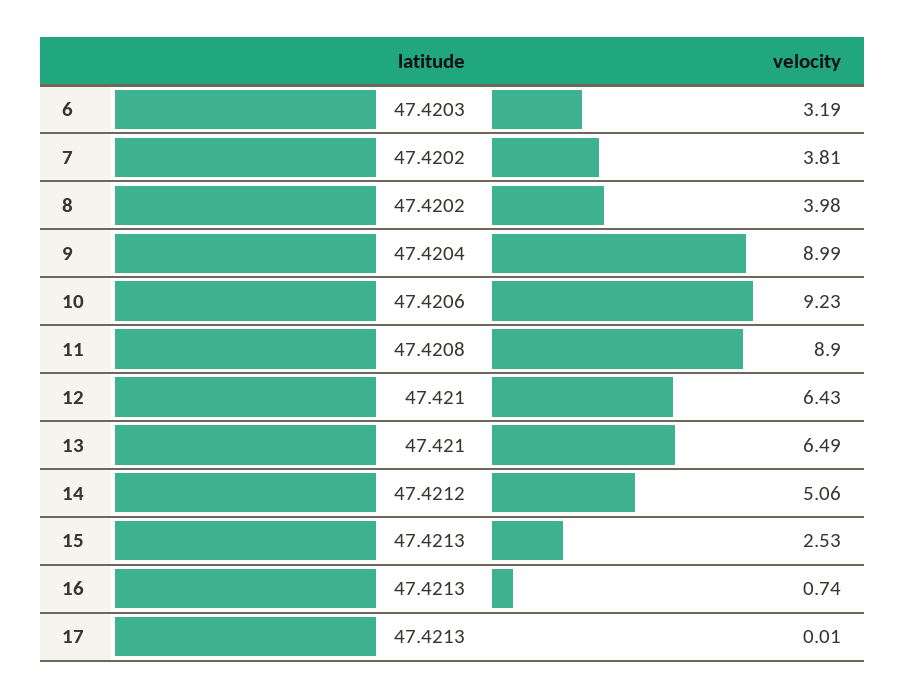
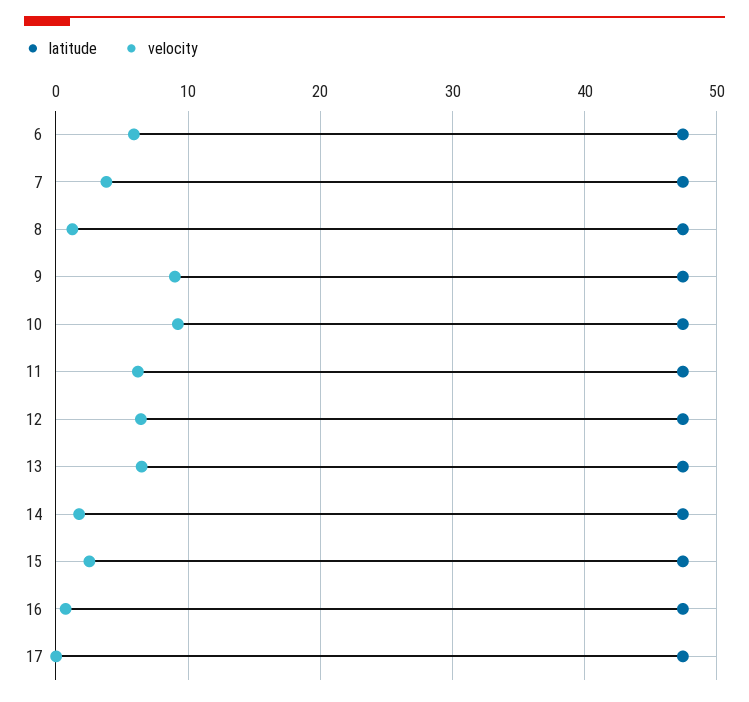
  {
    "latitude": {
      "6": 47.4203,
      "7": 47.4202,
      "8": 47.4202,
      "9": 47.4204,
      "10": 47.4206,
      "11": 47.4208,
      "12": 47.421,
      "13": 47.421,
      "14": 47.4212,
      "15": 47.4213,
      "16": 47.4213,
      "17": 47.4213
    },
    "velocity": {
-     "6": 3.19,
+     "6": 6,
      "7": 3.81,
-     "8": 3.98,
+     "8": 1,
      "9": 8.99,
      "10": 9.23,
-     "11": 8.9,
+     "11": 6,
      "12": 6.43,
      "13": 6.49,
-     "14": 5.06,
+     "14": 2,
      "15": 2.53,
      "16": 0.74,
      "17": 0.01
    }
  }

